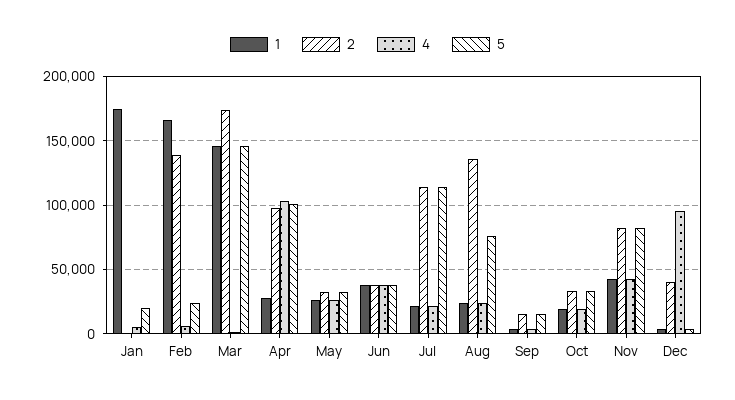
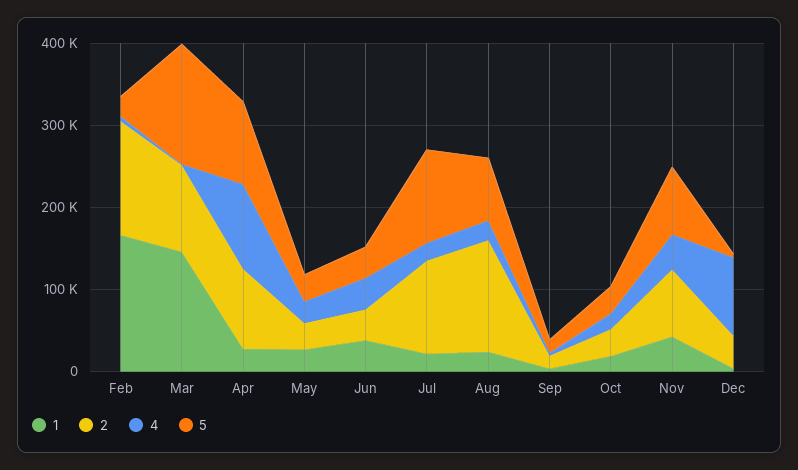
  {
    "1": {
-     "Jan": 175000,
      "Feb": 165000,
      "Mar": 145000,
      "Apr": 30000,
      "May": 25000,
      "Jun": 40000,
      "Jul": 20000,
      "Aug": 25000,
      "Sep": 5000,
      "Oct": 20000,
      "Nov": 45000,
      "Dec": 5000
    },
    "2": {
-     "Jan": 0,
      "Feb": 140000,
-     "Mar": 175000,
+     "Mar": 100000,
      "Apr": 95000,
      "May": 30000,
      "Jun": 40000,
      "Jul": 115000,
      "Aug": 135000,
      "Sep": 15000,
      "Oct": 35000,
      "Nov": 80000,
      "Dec": 40000
    },
    "4": {
-     "Jan": 5000,
      "Feb": 5000,
      "Mar": 0,
      "Apr": 105000,
      "May": 25000,
      "Jun": 40000,
      "Jul": 20000,
      "Aug": 25000,
      "Sep": 5000,
      "Oct": 20000,
      "Nov": 45000,
      "Dec": 95000
    },
    "5": {
-     "Jan": 20000,
      "Feb": 25000,
      "Mar": 145000,
      "Apr": 100000,
      "May": 30000,
      "Jun": 40000,
      "Jul": 115000,
      "Aug": 75000,
      "Sep": 15000,
      "Oct": 35000,
      "Nov": 80000,
      "Dec": 5000
    }
  }

